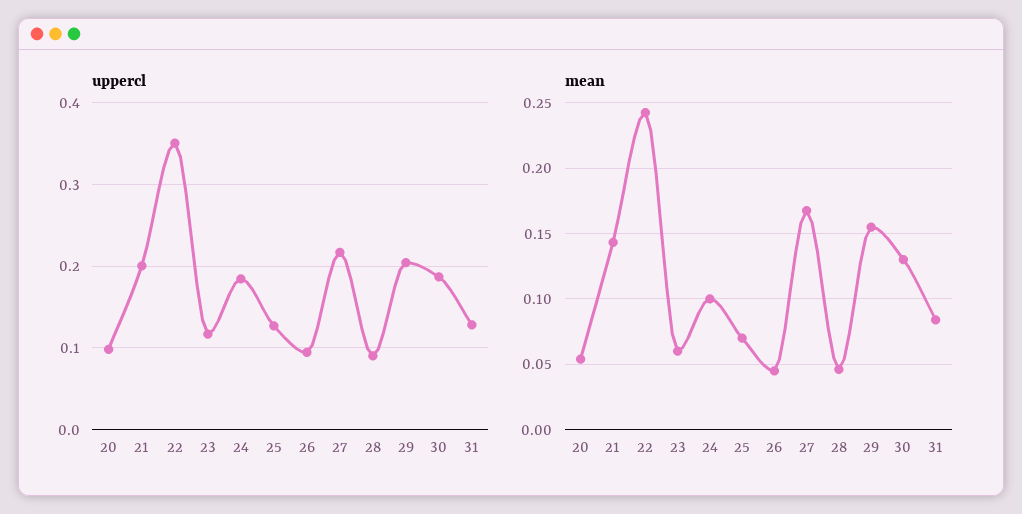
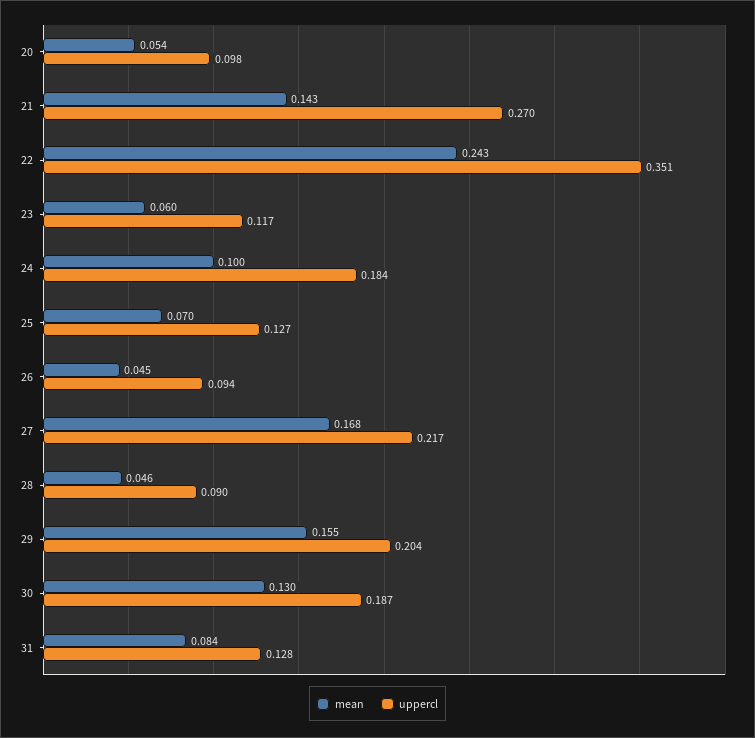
  {
    "uppercl": {
      "20": 0.098,
-     "21": 0.2,
+     "21": 0.27,
      "22": 0.351,
      "23": 0.117,
      "24": 0.184,
      "25": 0.127,
      "26": 0.094,
      "27": 0.217,
      "28": 0.09,
      "29": 0.204,
      "30": 0.187,
      "31": 0.128
    },
    "mean": {
      "20": 0.054,
      "21": 0.143,
      "22": 0.243,
      "23": 0.06,
      "24": 0.1,
      "25": 0.07,
      "26": 0.045,
      "27": 0.168,
      "28": 0.046,
      "29": 0.155,
      "30": 0.13,
      "31": 0.084
    }
  }

